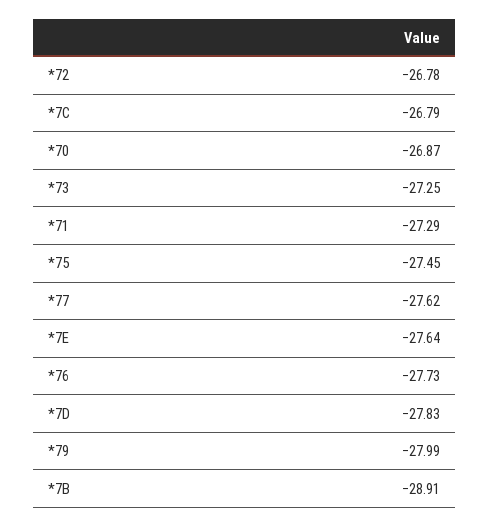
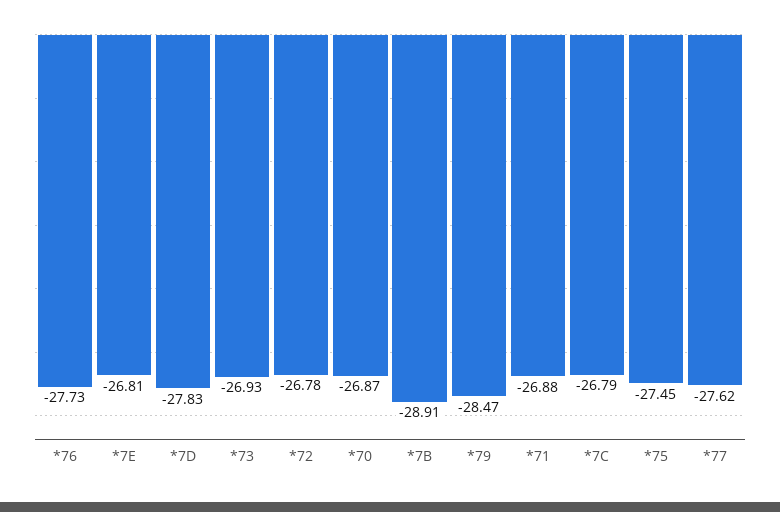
  {
    "*72": -26.78,
    "*7C": -26.79,
    "*70": -26.87,
-   "*73": -27.25,
+   "*73": -26.93,
-   "*71": -27.29,
+   "*71": -26.88,
    "*75": -27.45,
    "*77": -27.62,
-   "*7E": -27.64,
+   "*7E": -26.81,
    "*76": -27.73,
    "*7D": -27.83,
-   "*79": -27.99,
+   "*79": -28.47,
    "*7B": -28.91
  }

